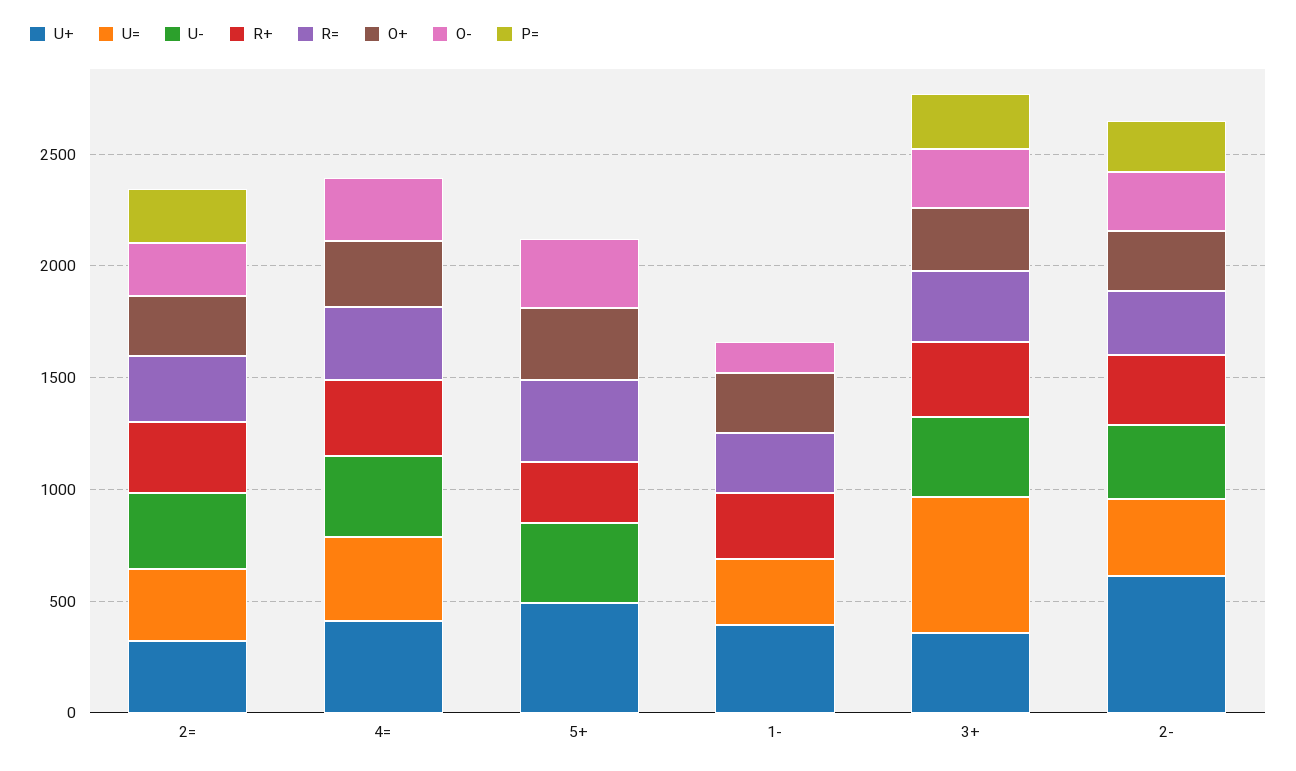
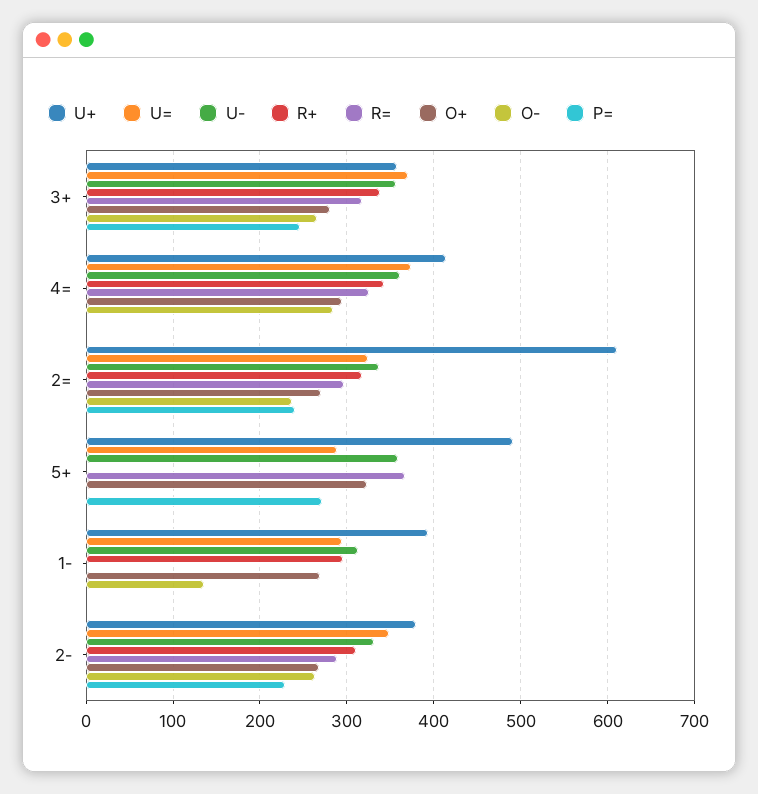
  {
    "U+": {
-     "2=": 300,
+     "2=": 610,
      "4=": 410,
      "5+": 490,
      "1-": 390,
      "3+": 360,
-     "2-": 600
+     "2-": 380
    },
    "U=": {
      "2=": 320,
      "4=": 370,
-     "5+": 0,
+     "5+": 290,
      "1-": 290,
-     "3+": 600,
+     "3+": 370,
      "2-": 350
    },
    "U-": {
      "2=": 340,
      "4=": 360,
      "5+": 360,
-     "1-": 0,
+     "1-": 310,
      "3+": 360,
      "2-": 330
    },
    "R+": {
      "2=": 320,
      "4=": 340,
-     "5+": 300,
+     "5+": 0,
      "1-": 300,
      "3+": 340,
      "2-": 310
    },
    "R=": {
      "2=": 300,
      "4=": 320,
      "5+": 370,
-     "1-": 300,
+     "1-": 0,
      "3+": 320,
      "2-": 290
    },
    "O+": {
      "2=": 270,
      "4=": 290,
      "5+": 320,
      "1-": 270,
      "3+": 280,
      "2-": 270
    },
    "O-": {
      "2=": 240,
      "4=": 280,
-     "5+": 300,
+     "5+": 0,
      "1-": 140,
      "3+": 270,
      "2-": 260
    },
    "P=": {
      "2=": 240,
      "4=": 0,
-     "5+": 0,
+     "5+": 270,
      "1-": 0,
      "3+": 250,
      "2-": 230
    }
  }

